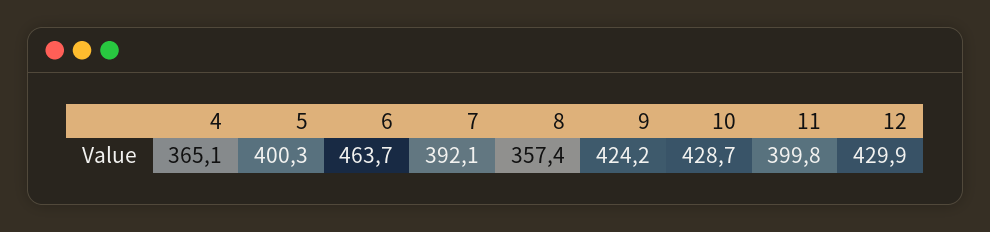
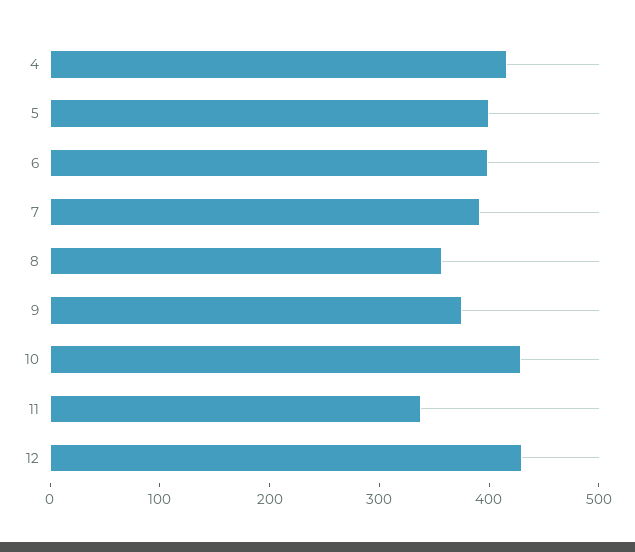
  {
-   "4": 365.1,
+   "4": 420,
    "5": 400.3,
-   "6": 463.7,
+   "6": 400,
    "7": 392.1,
    "8": 357.4,
-   "9": 424.2,
+   "9": 380,
    "10": 428.7,
-   "11": 399.8,
+   "11": 340,
    "12": 429.9
  }

